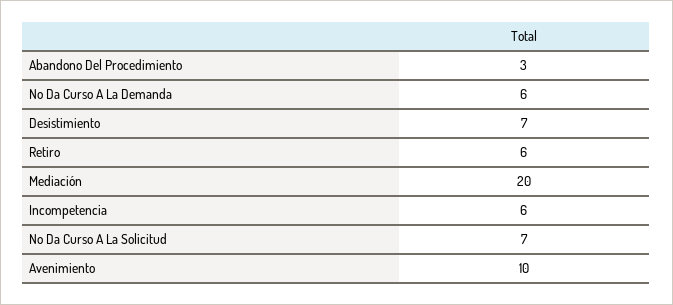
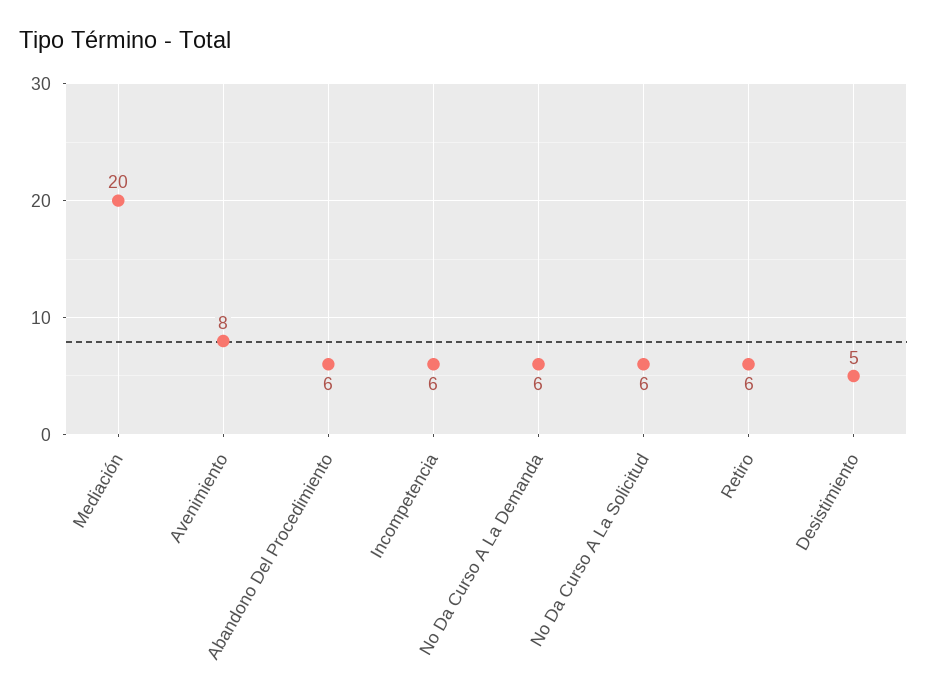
  {
-   "Abandono Del Procedimiento": 3,
+   "Abandono Del Procedimiento": 6,
    "No Da Curso A La Demanda": 6,
-   "Desistimiento": 7,
+   "Desistimiento": 5,
    "Retiro": 6,
    "Mediación": 20,
    "Incompetencia": 6,
-   "No Da Curso A La Solicitud": 7,
+   "No Da Curso A La Solicitud": 6,
-   "Avenimiento": 10
+   "Avenimiento": 8
  }

